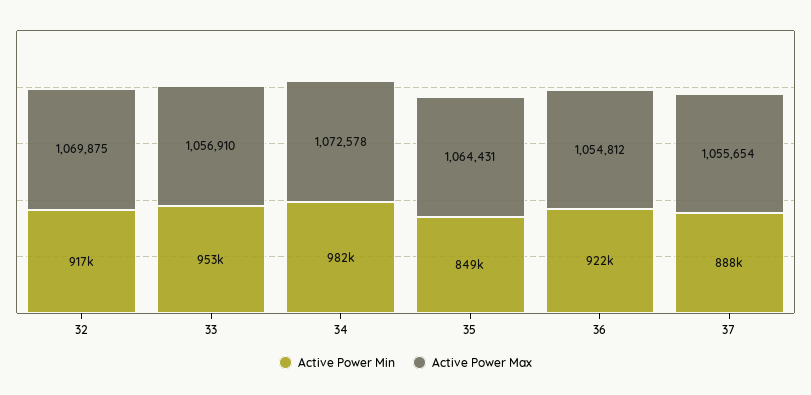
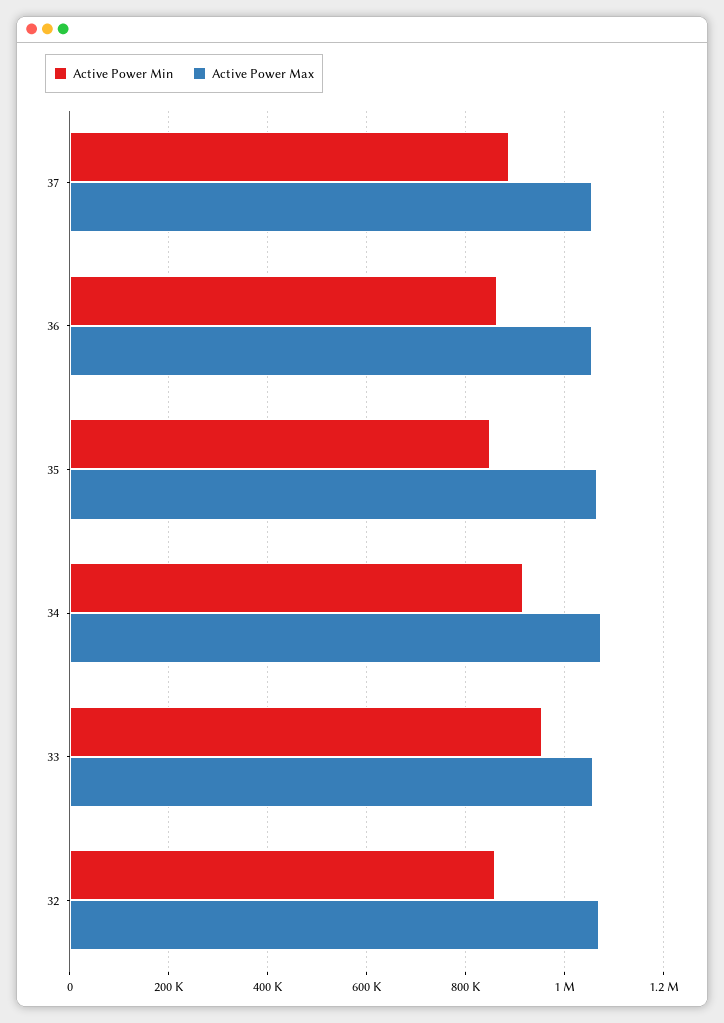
  {
    "Active Power Min": {
-     "32": 917000,
+     "32": 860000,
      "33": 953000,
-     "34": 982000,
+     "34": 920000,
      "35": 849000,
-     "36": 922000,
+     "36": 860000,
      "37": 888000
    },
    "Active Power Max": {
      "32": 1069875,
      "33": 1056910,
      "34": 1072578,
      "35": 1064431,
      "36": 1054812,
      "37": 1055654
    }
  }

